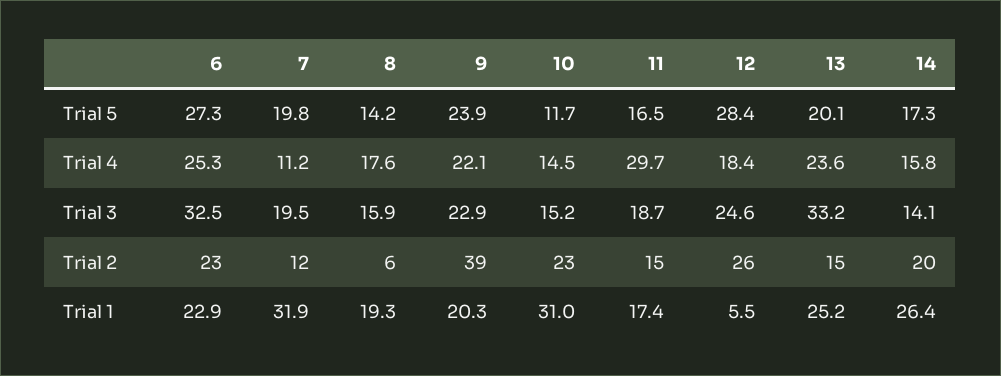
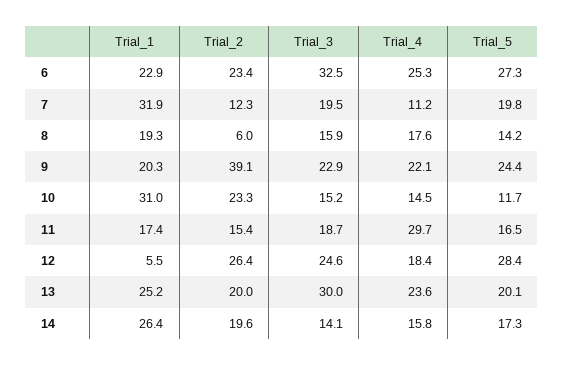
  {
    "6": {
      "Trial 5": 27.3,
      "Trial 4": 25.3,
      "Trial 3": 32.5,
      "Trial 2": 23.4,
      "Trial 1": 22.9
    },
    "7": {
      "Trial 5": 19.8,
      "Trial 4": 11.2,
      "Trial 3": 19.5,
      "Trial 2": 12.3,
      "Trial 1": 31.9
    },
    "8": {
      "Trial 5": 14.2,
      "Trial 4": 17.6,
      "Trial 3": 15.9,
      "Trial 2": 6,
      "Trial 1": 19.3
    },
    "9": {
-     "Trial 5": 23.9,
+     "Trial 5": 24.4,
      "Trial 4": 22.1,
      "Trial 3": 22.9,
      "Trial 2": 39.1,
      "Trial 1": 20.3
    },
    "10": {
      "Trial 5": 11.7,
      "Trial 4": 14.5,
      "Trial 3": 15.2,
      "Trial 2": 23.3,
      "Trial 1": 31
    },
    "11": {
      "Trial 5": 16.5,
      "Trial 4": 29.7,
      "Trial 3": 18.7,
      "Trial 2": 15.4,
      "Trial 1": 17.4
    },
    "12": {
      "Trial 5": 28.4,
      "Trial 4": 18.4,
      "Trial 3": 24.6,
      "Trial 2": 26.4,
      "Trial 1": 5.5
    },
    "13": {
      "Trial 5": 20.1,
      "Trial 4": 23.6,
-     "Trial 3": 33.2,
+     "Trial 3": 30,
-     "Trial 2": 15,
+     "Trial 2": 20,
      "Trial 1": 25.2
    },
    "14": {
      "Trial 5": 17.3,
      "Trial 4": 15.8,
      "Trial 3": 14.1,
      "Trial 2": 19.6,
      "Trial 1": 26.4
    }
  }

